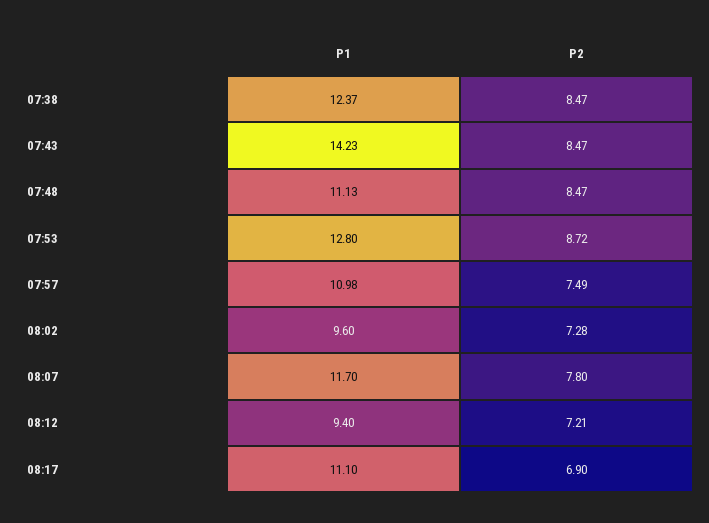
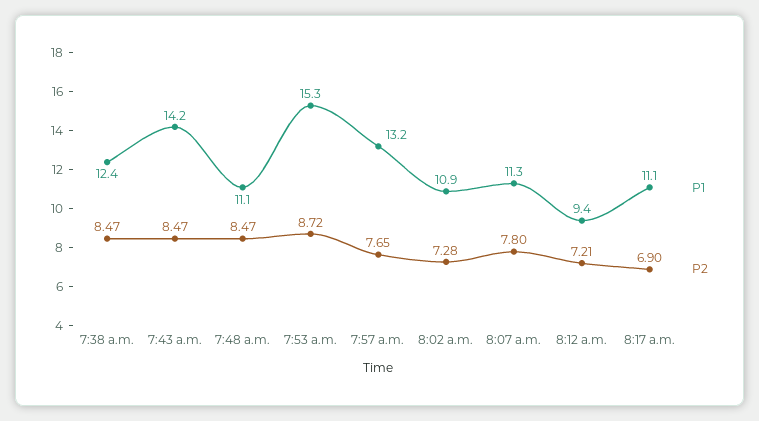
  {
    "P1": {
      "07:38": 12.37,
      "07:43": 14.23,
      "07:48": 11.13,
-     "07:53": 12.8,
+     "07:53": 15.3,
-     "07:57": 10.98,
+     "07:57": 13.2,
-     "08:02": 9.6,
+     "08:02": 10.9,
-     "08:07": 11.7,
+     "08:07": 11.3,
      "08:12": 9.4,
      "08:17": 11.1
    },
    "P2": {
      "07:38": 8.47,
      "07:43": 8.47,
      "07:48": 8.47,
      "07:53": 8.72,
-     "07:57": 7.49,
+     "07:57": 7.65,
      "08:02": 7.28,
      "08:07": 7.8,
      "08:12": 7.21,
      "08:17": 6.9
    }
  }

